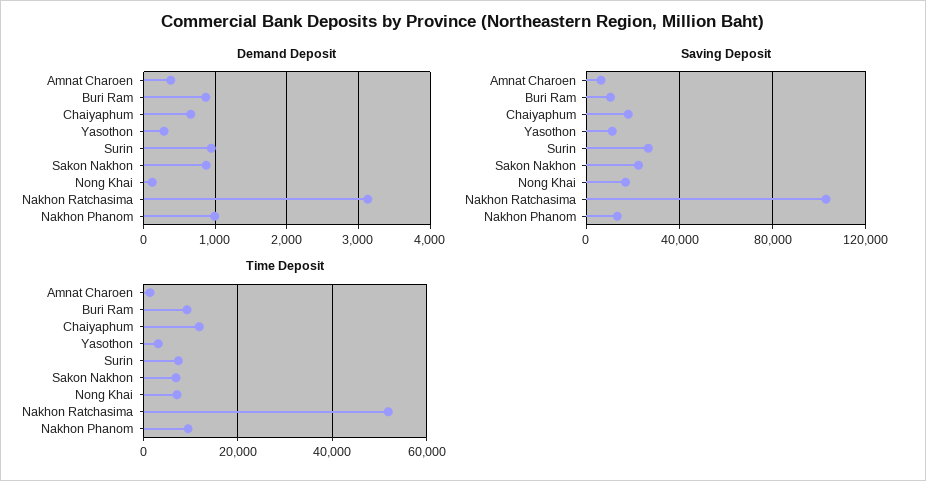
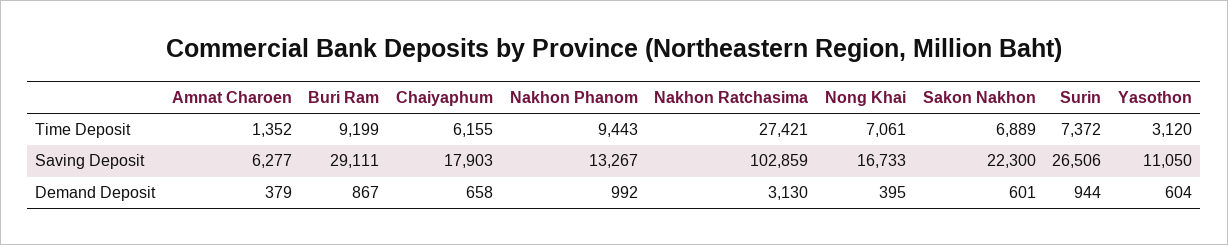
  {
    "Demand Deposit": {
      "Amnat Charoen": 379,
      "Buri Ram": 867,
      "Chaiyaphum": 658,
-     "Yasothon": 300,
+     "Yasothon": 604,
      "Surin": 944,
-     "Sakon Nakhon": 900,
+     "Sakon Nakhon": 601,
-     "Nong Khai": 100,
+     "Nong Khai": 395,
      "Nakhon Ratchasima": 3130,
      "Nakhon Phanom": 992
    },
    "Saving Deposit": {
      "Amnat Charoen": 6277,
-     "Buri Ram": 10000,
+     "Buri Ram": 29111,
      "Chaiyaphum": 17903,
      "Yasothon": 11050,
      "Surin": 26506,
      "Sakon Nakhon": 22300,
      "Nong Khai": 16733,
      "Nakhon Ratchasima": 102859,
      "Nakhon Phanom": 13267
    },
    "Time Deposit": {
      "Amnat Charoen": 1352,
      "Buri Ram": 9199,
-     "Chaiyaphum": 12000,
+     "Chaiyaphum": 6155,
      "Yasothon": 3120,
      "Surin": 7372,
      "Sakon Nakhon": 6889,
      "Nong Khai": 7061,
-     "Nakhon Ratchasima": 52000,
+     "Nakhon Ratchasima": 27421,
      "Nakhon Phanom": 9443
    }
  }

